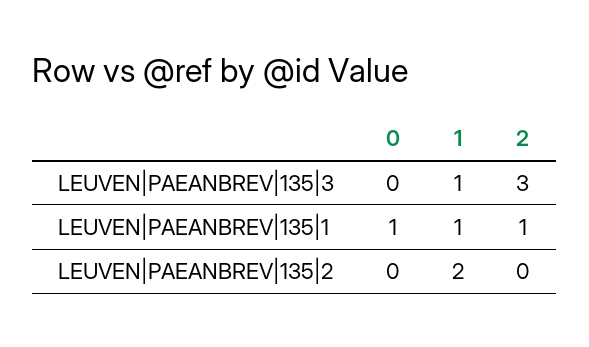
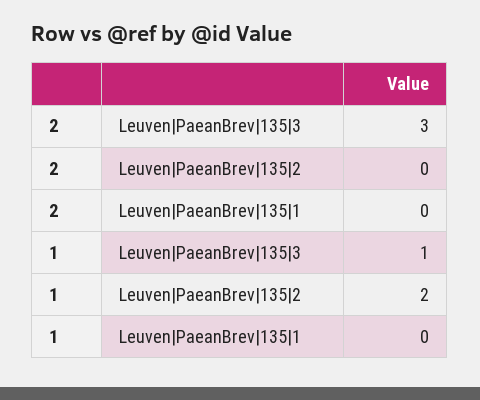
  {
-   "0": {
-     "LEUVEN|PAEANBREV|135|3": 0,
-     "LEUVEN|PAEANBREV|135|1": 1,
-     "LEUVEN|PAEANBREV|135|2": 0
-   },
    "1": {
      "LEUVEN|PAEANBREV|135|3": 1,
-     "LEUVEN|PAEANBREV|135|1": 1,
+     "LEUVEN|PAEANBREV|135|1": 0,
      "LEUVEN|PAEANBREV|135|2": 2
    },
    "2": {
      "LEUVEN|PAEANBREV|135|3": 3,
-     "LEUVEN|PAEANBREV|135|1": 1,
+     "LEUVEN|PAEANBREV|135|1": 0,
      "LEUVEN|PAEANBREV|135|2": 0
    }
  }

